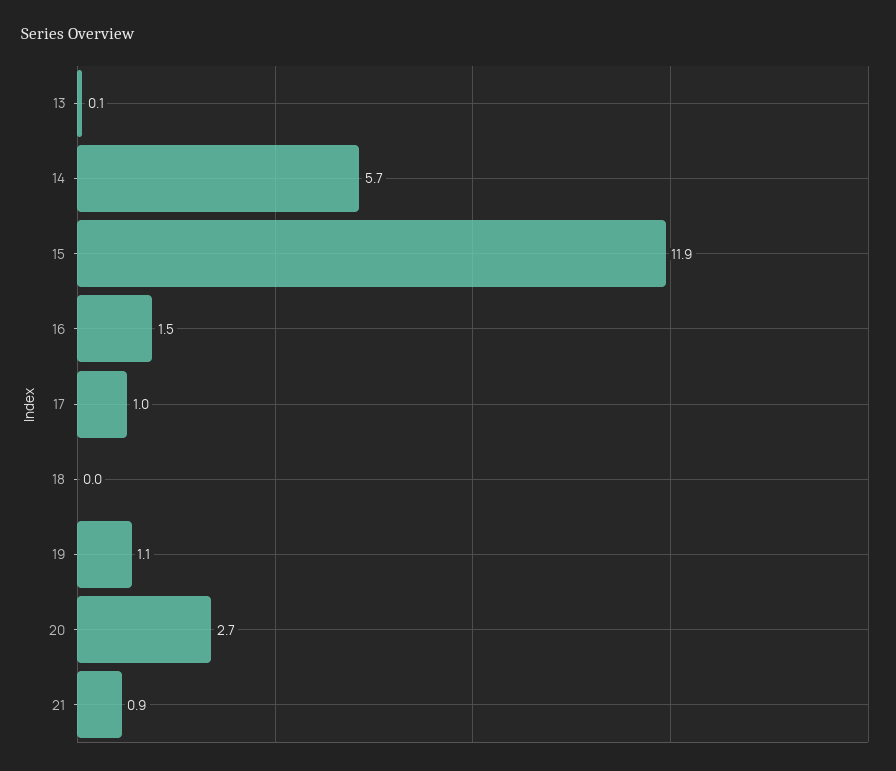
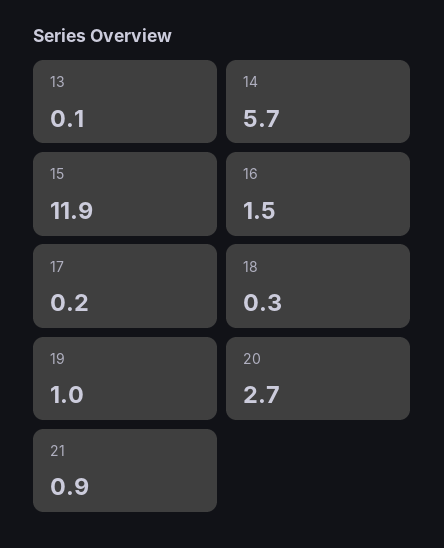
  {
    "13": 0.1,
    "14": 5.7,
    "15": 11.9,
    "16": 1.5,
-   "17": 1,
+   "17": 0.2,
-   "18": 0,
+   "18": 0.3,
-   "19": 1.1,
+   "19": 1,
    "20": 2.7,
    "21": 0.9
  }

